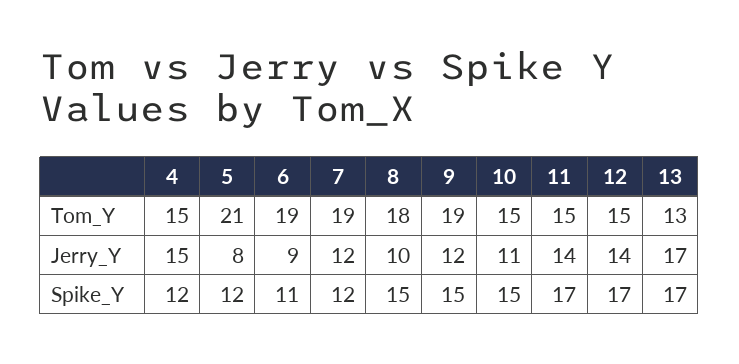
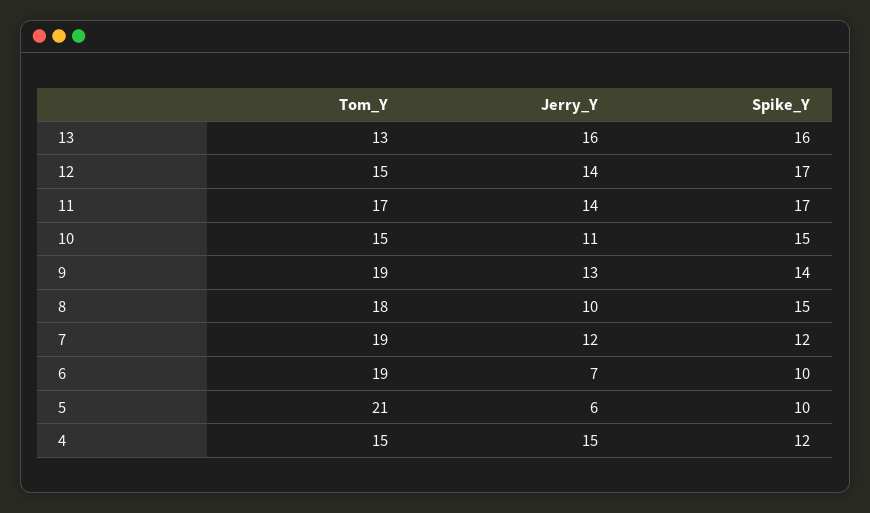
  {
    "4": {
      "Tom_Y": 15,
      "Jerry_Y": 15,
      "Spike_Y": 12
    },
    "5": {
      "Tom_Y": 21,
-     "Jerry_Y": 8,
+     "Jerry_Y": 6,
-     "Spike_Y": 12
+     "Spike_Y": 10
    },
    "6": {
      "Tom_Y": 19,
-     "Jerry_Y": 9,
+     "Jerry_Y": 7,
-     "Spike_Y": 11
+     "Spike_Y": 10
    },
    "7": {
      "Tom_Y": 19,
      "Jerry_Y": 12,
      "Spike_Y": 12
    },
    "8": {
      "Tom_Y": 18,
      "Jerry_Y": 10,
      "Spike_Y": 15
    },
    "9": {
      "Tom_Y": 19,
-     "Jerry_Y": 12,
+     "Jerry_Y": 13,
-     "Spike_Y": 15
+     "Spike_Y": 14
    },
    "10": {
      "Tom_Y": 15,
      "Jerry_Y": 11,
      "Spike_Y": 15
    },
    "11": {
-     "Tom_Y": 15,
+     "Tom_Y": 17,
      "Jerry_Y": 14,
      "Spike_Y": 17
    },
    "12": {
      "Tom_Y": 15,
      "Jerry_Y": 14,
      "Spike_Y": 17
    },
    "13": {
      "Tom_Y": 13,
-     "Jerry_Y": 17,
+     "Jerry_Y": 16,
-     "Spike_Y": 17
+     "Spike_Y": 16
    }
  }

